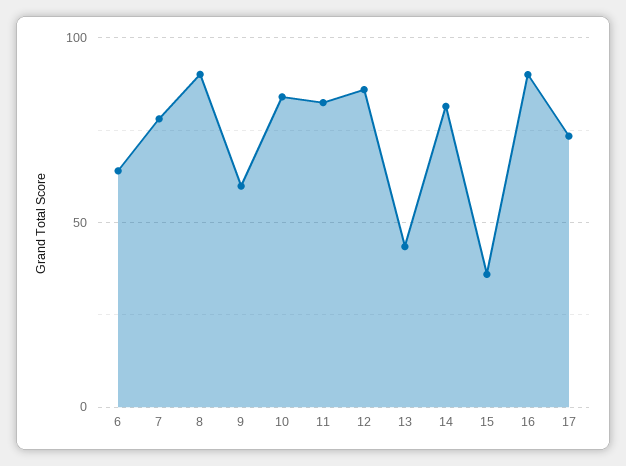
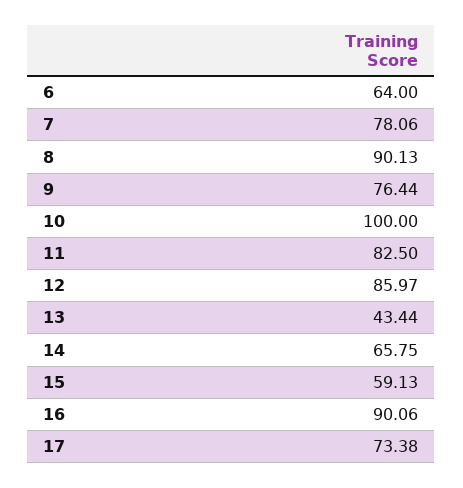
  {
    "6": 64,
    "7": 78.06,
    "8": 90.13,
-   "9": 60,
+   "9": 76.44,
-   "10": 85,
+   "10": 100,
    "11": 82.5,
    "12": 85.97,
    "13": 43.44,
-   "14": 80,
+   "14": 65.75,
-   "15": 35,
+   "15": 59.13,
    "16": 90.06,
    "17": 73.38
  }

